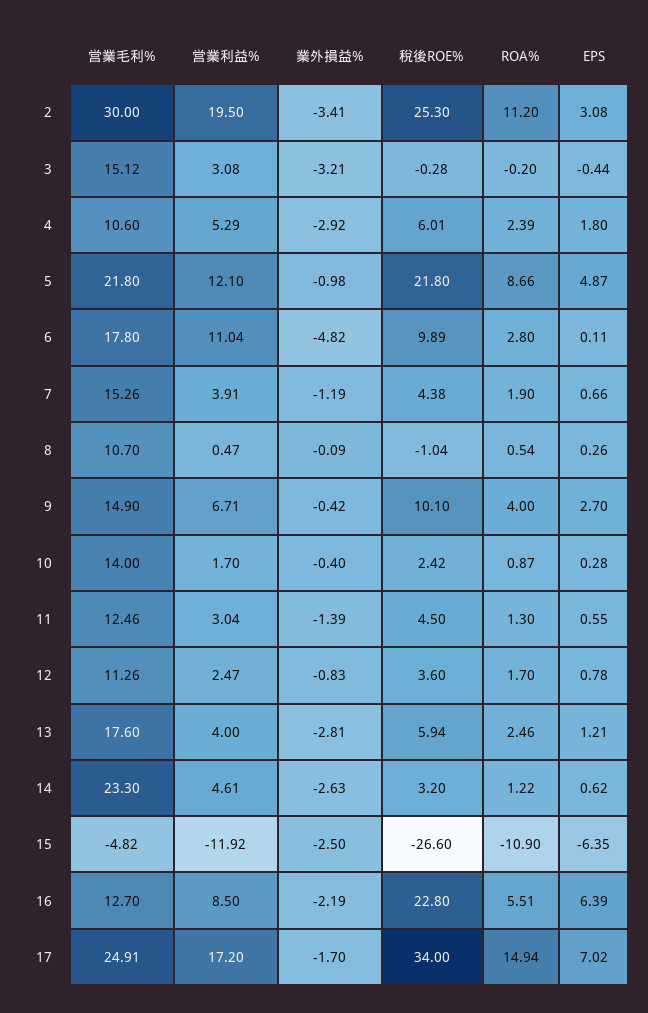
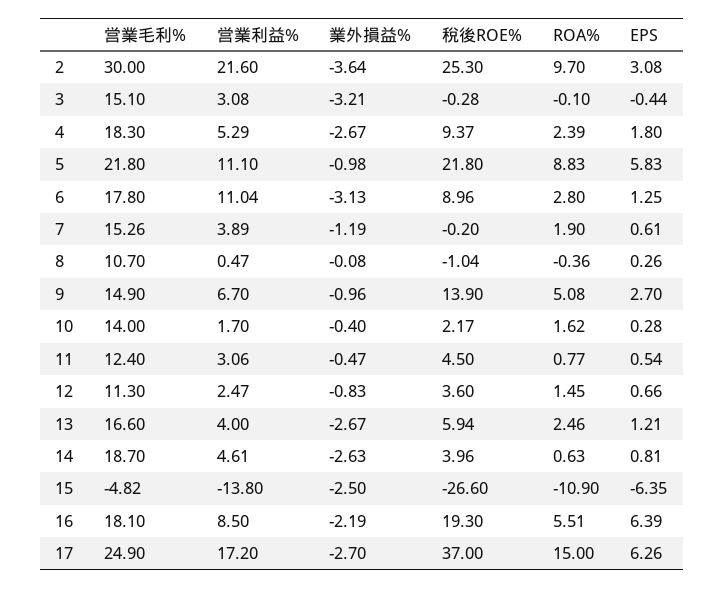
  {
    "営業毛利%": {
      "2": 30,
-     "3": 15.12,
+     "3": 15.1,
-     "4": 10.6,
+     "4": 18.3,
      "5": 21.8,
      "6": 17.8,
      "7": 15.26,
      "8": 10.7,
      "9": 14.9,
      "10": 14,
-     "11": 12.46,
+     "11": 12.4,
-     "12": 11.26,
+     "12": 11.3,
-     "13": 17.6,
+     "13": 16.6,
-     "14": 23.3,
+     "14": 18.7,
      "15": -4.82,
-     "16": 12.7,
+     "16": 18.1,
-     "17": 24.91
+     "17": 24.9
    },
    "営業利益%": {
-     "2": 19.5,
+     "2": 21.6,
      "3": 3.08,
      "4": 5.29,
-     "5": 12.1,
+     "5": 11.1,
      "6": 11.04,
-     "7": 3.91,
+     "7": 3.89,
      "8": 0.47,
-     "9": 6.71,
+     "9": 6.7,
      "10": 1.7,
-     "11": 3.04,
+     "11": 3.06,
      "12": 2.47,
      "13": 4,
      "14": 4.61,
-     "15": -11.92,
+     "15": -13.8,
      "16": 8.5,
      "17": 17.2
    },
    "業外損益%": {
-     "2": -3.41,
+     "2": -3.64,
      "3": -3.21,
-     "4": -2.92,
+     "4": -2.67,
      "5": -0.98,
-     "6": -4.82,
+     "6": -3.13,
      "7": -1.19,
-     "8": -0.09,
+     "8": -0.08,
-     "9": -0.42,
+     "9": -0.96,
      "10": -0.4,
-     "11": -1.39,
+     "11": -0.47,
      "12": -0.83,
-     "13": -2.81,
+     "13": -2.67,
      "14": -2.63,
      "15": -2.5,
      "16": -2.19,
-     "17": -1.7
+     "17": -2.7
    },
    "稅後ROE%": {
      "2": 25.3,
      "3": -0.28,
-     "4": 6.01,
+     "4": 9.37,
      "5": 21.8,
-     "6": 9.89,
+     "6": 8.96,
-     "7": 4.38,
+     "7": -0.2,
      "8": -1.04,
-     "9": 10.1,
+     "9": 13.9,
-     "10": 2.42,
+     "10": 2.17,
      "11": 4.5,
      "12": 3.6,
      "13": 5.94,
-     "14": 3.2,
+     "14": 3.96,
      "15": -26.6,
-     "16": 22.8,
+     "16": 19.3,
-     "17": 34
+     "17": 37
    },
    "ROA%": {
-     "2": 11.2,
+     "2": 9.7,
-     "3": -0.2,
+     "3": -0.1,
      "4": 2.39,
-     "5": 8.66,
+     "5": 8.83,
      "6": 2.8,
      "7": 1.9,
-     "8": 0.54,
+     "8": -0.36,
-     "9": 4,
+     "9": 5.08,
-     "10": 0.87,
+     "10": 1.62,
-     "11": 1.3,
+     "11": 0.77,
-     "12": 1.7,
+     "12": 1.45,
      "13": 2.46,
-     "14": 1.22,
+     "14": 0.63,
      "15": -10.9,
      "16": 5.51,
-     "17": 14.94
+     "17": 15
    },
    "EPS": {
      "2": 3.08,
      "3": -0.44,
      "4": 1.8,
-     "5": 4.87,
+     "5": 5.83,
-     "6": 0.11,
+     "6": 1.25,
-     "7": 0.66,
+     "7": 0.61,
      "8": 0.26,
      "9": 2.7,
      "10": 0.28,
-     "11": 0.55,
+     "11": 0.54,
-     "12": 0.78,
+     "12": 0.66,
      "13": 1.21,
-     "14": 0.62,
+     "14": 0.81,
      "15": -6.35,
      "16": 6.39,
-     "17": 7.02
+     "17": 6.26
    }
  }

